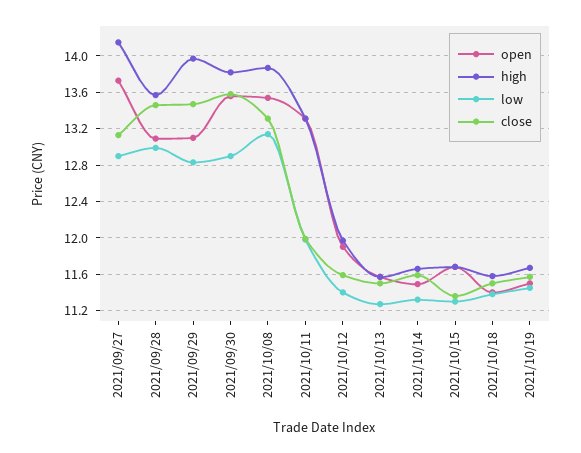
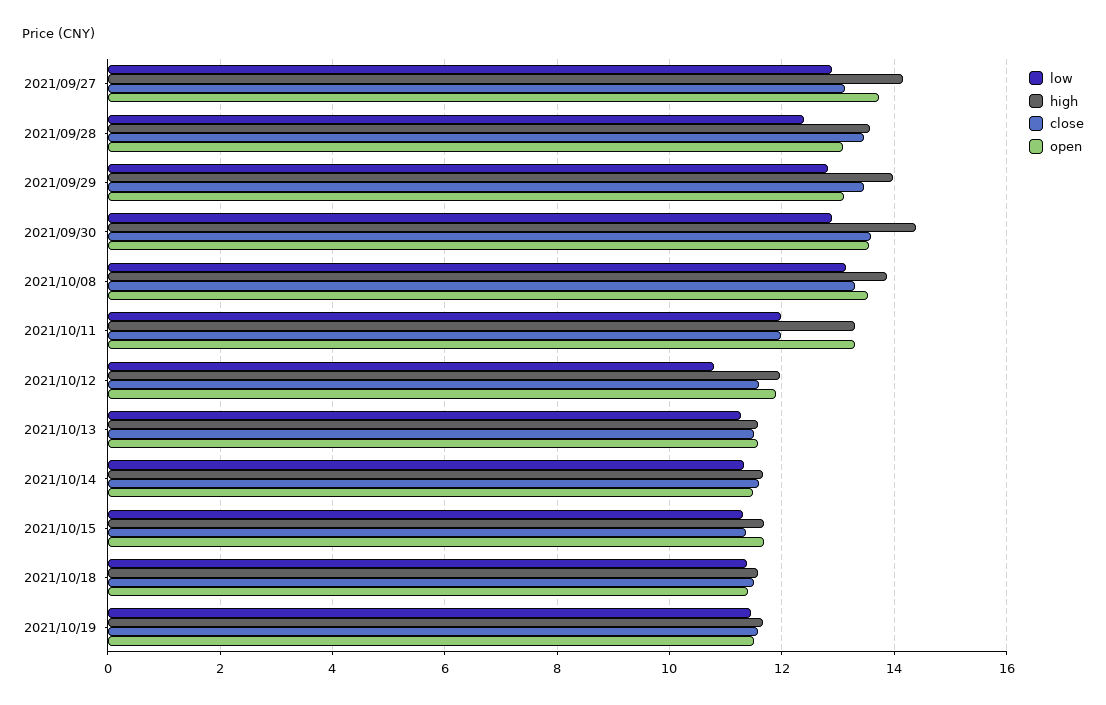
  {
    "open": {
      "2021/09/27": 13.7,
      "2021/09/28": 13.1,
      "2021/09/29": 13.1,
      "2021/09/30": 13.6,
      "2021/10/08": 13.5,
      "2021/10/11": 13.3,
      "2021/10/12": 11.9,
      "2021/10/13": 11.6,
      "2021/10/14": 11.5,
      "2021/10/15": 11.7,
      "2021/10/18": 11.4,
      "2021/10/19": 11.5
    },
    "high": {
      "2021/09/27": 14.2,
      "2021/09/28": 13.6,
      "2021/09/29": 14,
-     "2021/09/30": 13.8,
+     "2021/09/30": 14.4,
      "2021/10/08": 13.9,
      "2021/10/11": 13.3,
      "2021/10/12": 12,
      "2021/10/13": 11.6,
      "2021/10/14": 11.7,
      "2021/10/15": 11.7,
      "2021/10/18": 11.6,
      "2021/10/19": 11.7
    },
    "low": {
      "2021/09/27": 12.9,
-     "2021/09/28": 13,
+     "2021/09/28": 12.4,
      "2021/09/29": 12.8,
      "2021/09/30": 12.9,
      "2021/10/08": 13.1,
      "2021/10/11": 12,
-     "2021/10/12": 11.4,
+     "2021/10/12": 10.8,
      "2021/10/13": 11.3,
      "2021/10/14": 11.3,
      "2021/10/15": 11.3,
      "2021/10/18": 11.4,
      "2021/10/19": 11.5
    },
    "close": {
      "2021/09/27": 13.1,
      "2021/09/28": 13.5,
      "2021/09/29": 13.5,
      "2021/09/30": 13.6,
      "2021/10/08": 13.3,
      "2021/10/11": 12,
      "2021/10/12": 11.6,
      "2021/10/13": 11.5,
      "2021/10/14": 11.6,
      "2021/10/15": 11.4,
      "2021/10/18": 11.5,
      "2021/10/19": 11.6
    }
  }

